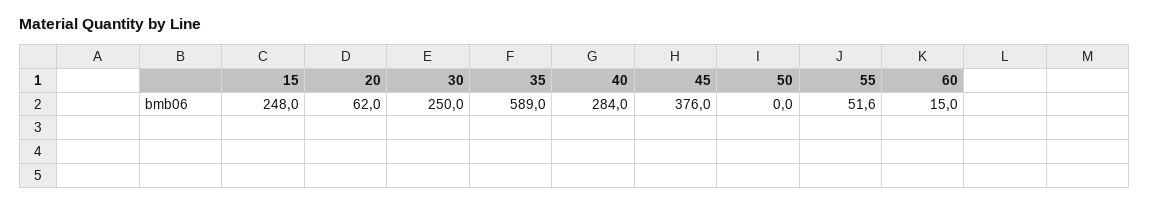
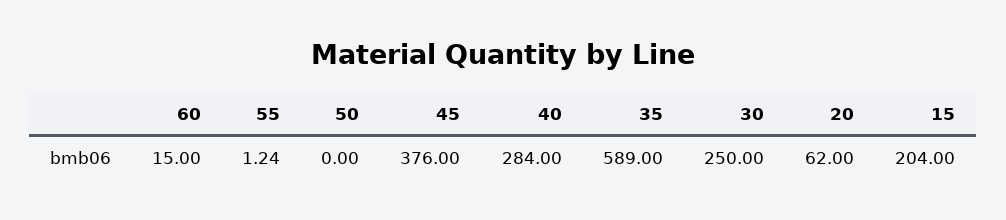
  {
-   "15": 248,
+   "15": 204,
    "20": 62,
    "30": 250,
    "35": 589,
    "40": 284,
    "45": 376,
    "50": 0,
-   "55": 51.6,
+   "55": 1.24,
    "60": 15
  }

